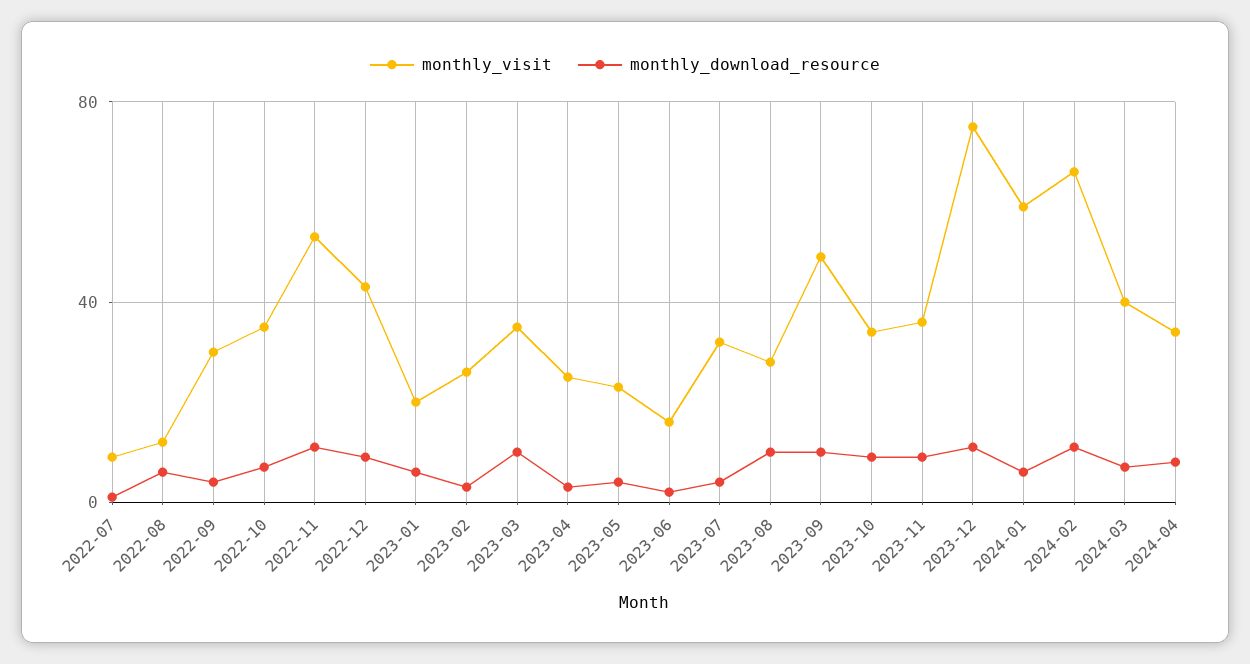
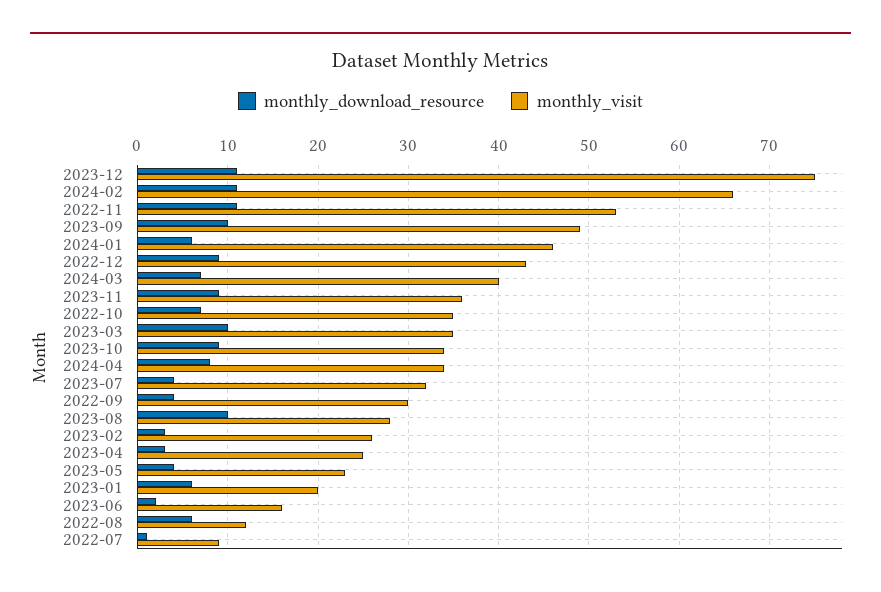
  {
    "monthly_visit": {
      "2022-07": 9,
      "2022-08": 12,
      "2022-09": 30,
      "2022-10": 35,
      "2022-11": 53,
      "2022-12": 43,
      "2023-01": 20,
      "2023-02": 26,
      "2023-03": 35,
      "2023-04": 25,
      "2023-05": 23,
      "2023-06": 16,
      "2023-07": 32,
      "2023-08": 28,
      "2023-09": 49,
      "2023-10": 34,
      "2023-11": 36,
      "2023-12": 75,
-     "2024-01": 60,
+     "2024-01": 46,
      "2024-02": 66,
      "2024-03": 40,
      "2024-04": 34
    },
    "monthly_download_resource": {
      "2022-07": 1,
      "2022-08": 6,
      "2022-09": 4,
      "2022-10": 7,
      "2022-11": 11,
      "2022-12": 9,
      "2023-01": 6,
      "2023-02": 3,
      "2023-03": 10,
      "2023-04": 3,
      "2023-05": 4,
      "2023-06": 2,
      "2023-07": 4,
      "2023-08": 10,
      "2023-09": 10,
      "2023-10": 9,
      "2023-11": 9,
      "2023-12": 11,
      "2024-01": 6,
      "2024-02": 11,
      "2024-03": 7,
      "2024-04": 8
    }
  }

